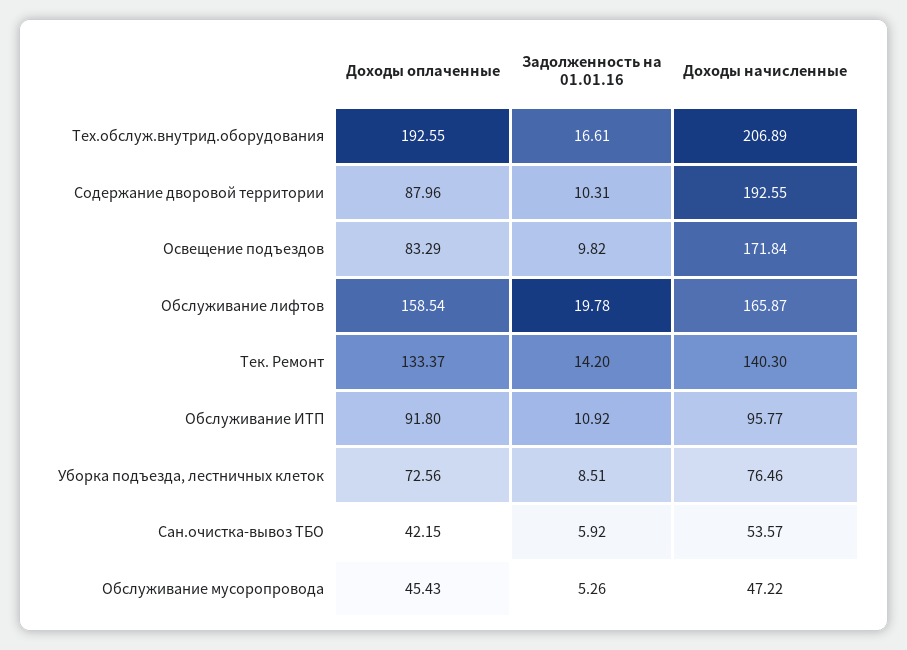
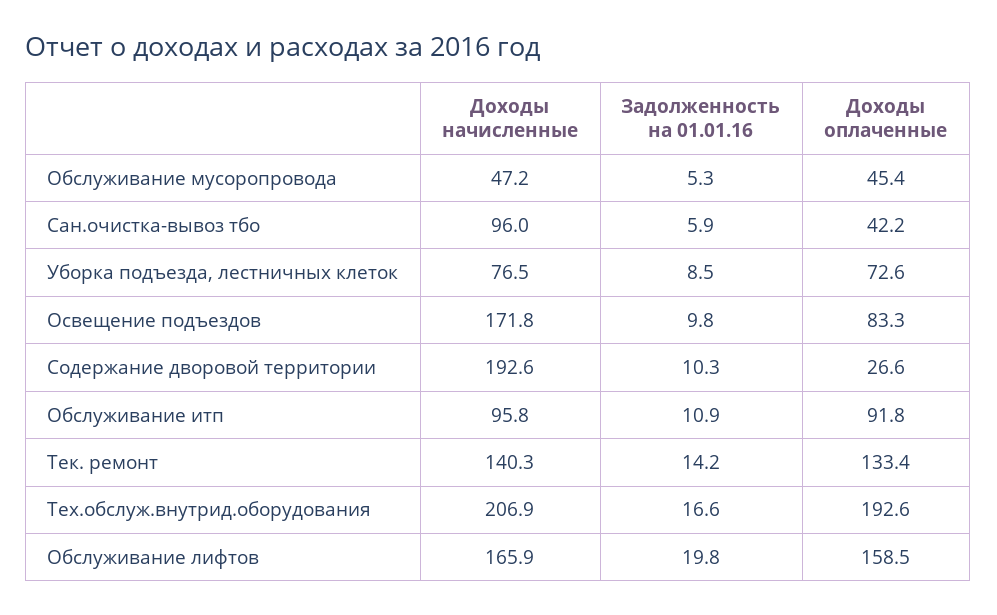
  {
    "Доходы оплаченные": {
      "Тех.обслуж.внутрид.оборудования": 192.55,
-     "Содержание дворовой территории": 87.96,
+     "Содержание дворовой территории": 26.6,
      "Освещение подъездов": 83.29,
      "Обслуживание лифтов": 158.54,
      "Тек. Ремонт": 133.37,
      "Обслуживание ИТП": 91.8,
      "Уборка подъезда, лестничных клеток": 72.56,
      "Сан.очистка-вывоз ТБО": 42.15,
      "Обслуживание мусоропровода": 45.43
    },
    "Задолженность на 01.01.16": {
      "Тех.обслуж.внутрид.оборудования": 16.61,
      "Содержание дворовой территории": 10.31,
      "Освещение подъездов": 9.82,
      "Обслуживание лифтов": 19.78,
      "Тек. Ремонт": 14.2,
      "Обслуживание ИТП": 10.92,
      "Уборка подъезда, лестничных клеток": 8.51,
      "Сан.очистка-вывоз ТБО": 5.92,
      "Обслуживание мусоропровода": 5.26
    },
    "Доходы начисленные": {
      "Тех.обслуж.внутрид.оборудования": 206.89,
      "Содержание дворовой территории": 192.55,
      "Освещение подъездов": 171.84,
      "Обслуживание лифтов": 165.87,
      "Тек. Ремонт": 140.3,
      "Обслуживание ИТП": 95.77,
      "Уборка подъезда, лестничных клеток": 76.46,
-     "Сан.очистка-вывоз ТБО": 53.57,
+     "Сан.очистка-вывоз ТБО": 96,
      "Обслуживание мусоропровода": 47.22
    }
  }

